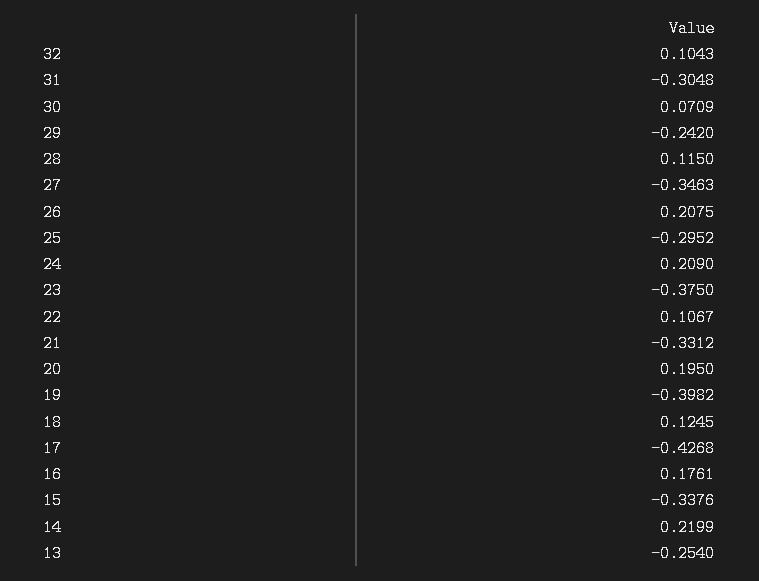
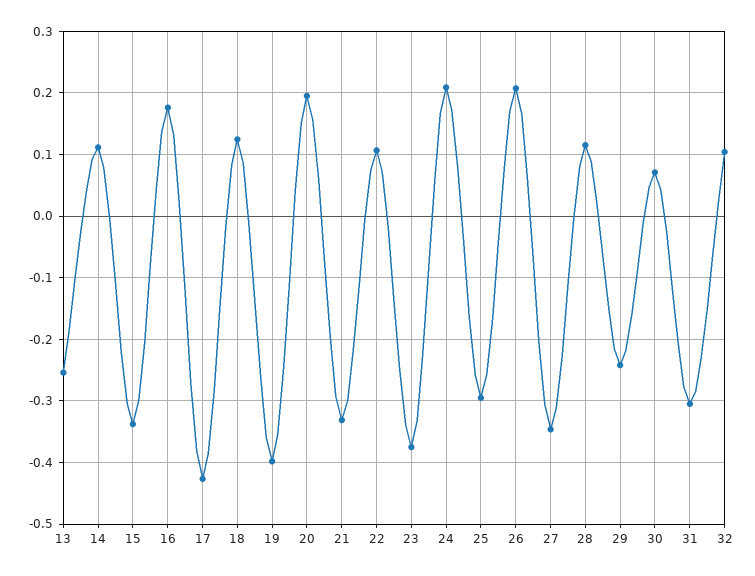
  {
    "32": 0.1043,
    "31": -0.3048,
    "30": 0.0709,
    "29": -0.242,
    "28": 0.115,
    "27": -0.3463,
    "26": 0.2075,
    "25": -0.2952,
    "24": 0.209,
    "23": -0.375,
    "22": 0.1067,
    "21": -0.3312,
    "20": 0.195,
    "19": -0.3982,
    "18": 0.1245,
    "17": -0.4268,
    "16": 0.1761,
    "15": -0.3376,
-   "14": 0.2199,
+   "14": 0.11,
    "13": -0.254
  }

